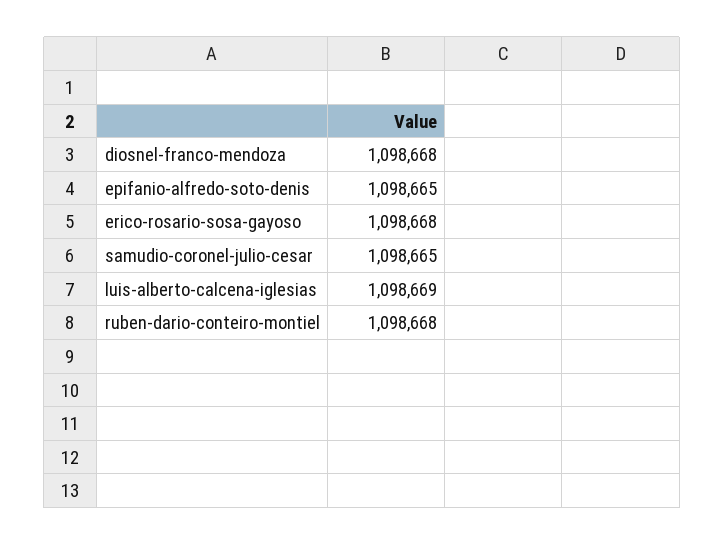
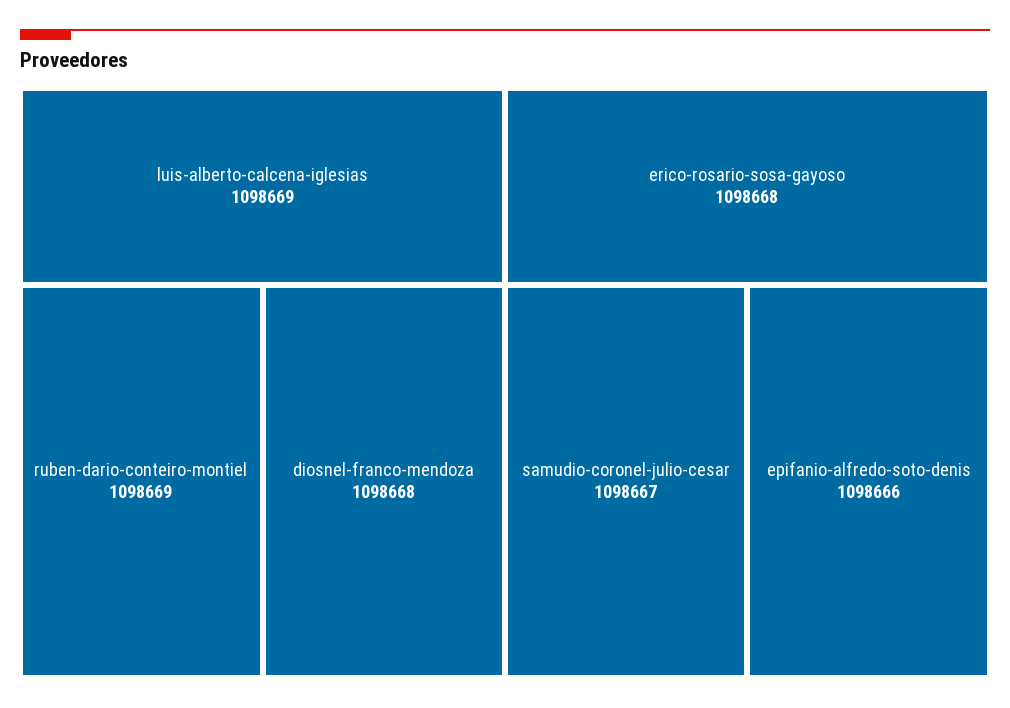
  {
    "diosnel-franco-mendoza": 1098668,
-   "epifanio-alfredo-soto-denis": 1098665,
+   "epifanio-alfredo-soto-denis": 1098666,
    "erico-rosario-sosa-gayoso": 1098668,
-   "samudio-coronel-julio-cesar": 1098665,
+   "samudio-coronel-julio-cesar": 1098667,
    "luis-alberto-calcena-iglesias": 1098669,
-   "ruben-dario-conteiro-montiel": 1098668
+   "ruben-dario-conteiro-montiel": 1098669
  }

